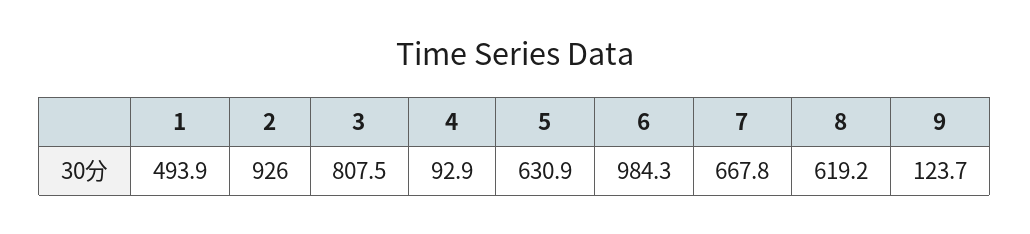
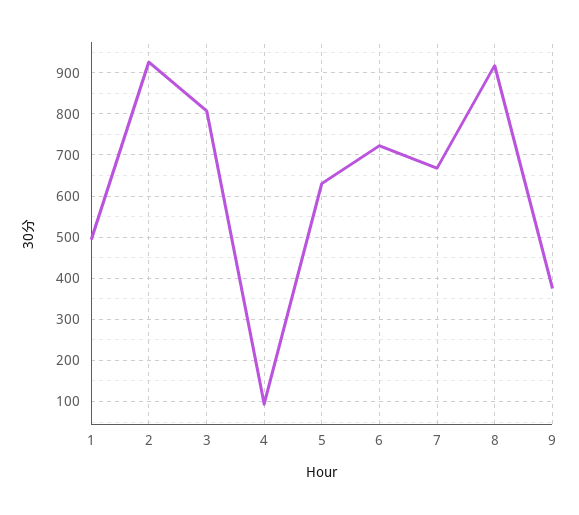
  {
    "1": 493.9,
    "2": 926,
    "3": 807.5,
    "4": 92.9,
    "5": 630.9,
-   "6": 984.3,
+   "6": 720,
    "7": 667.8,
-   "8": 619.2,
+   "8": 920,
-   "9": 123.7
+   "9": 380
  }

